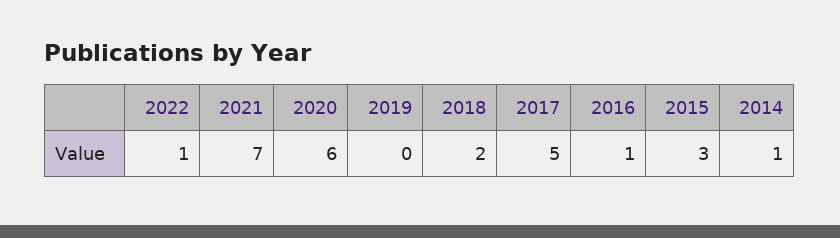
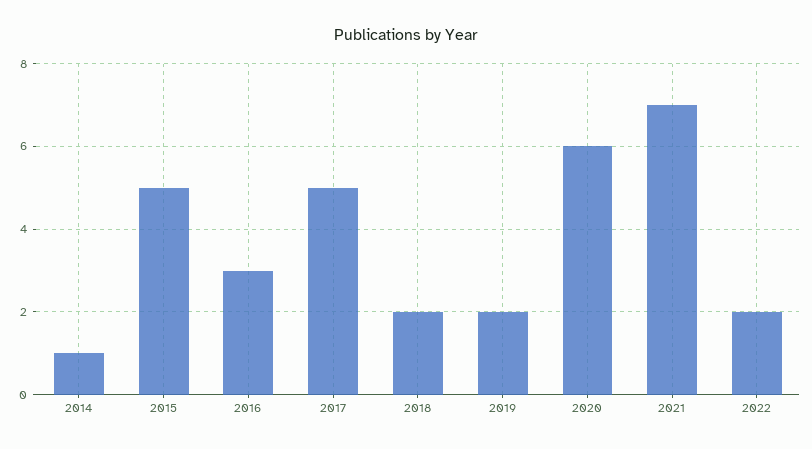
  {
-   "2022": 1,
+   "2022": 2,
    "2021": 7,
    "2020": 6,
-   "2019": 0,
+   "2019": 2,
    "2018": 2,
    "2017": 5,
-   "2016": 1,
+   "2016": 3,
-   "2015": 3,
+   "2015": 5,
    "2014": 1
  }

